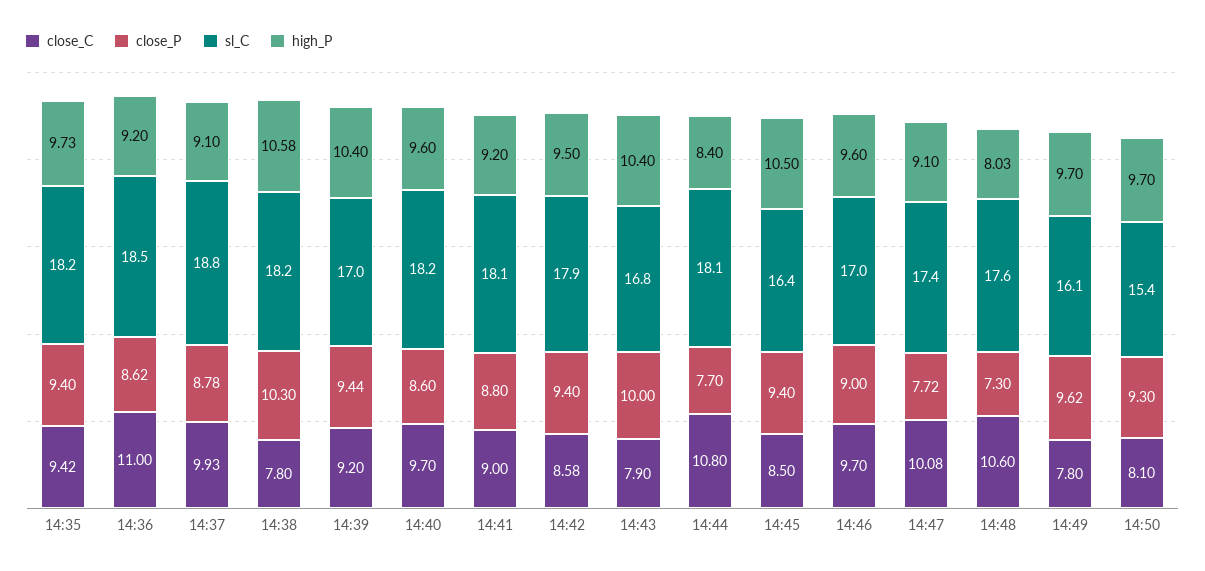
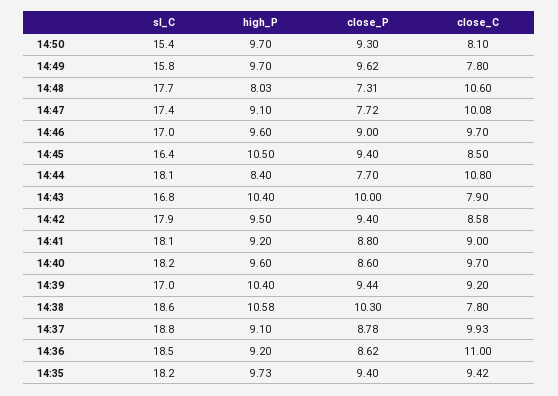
  {
    "close_C": {
      "14:35": 9.42,
      "14:36": 11,
      "14:37": 9.93,
      "14:38": 7.8,
      "14:39": 9.2,
      "14:40": 9.7,
      "14:41": 9,
      "14:42": 8.58,
      "14:43": 7.9,
      "14:44": 10.8,
      "14:45": 8.5,
      "14:46": 9.7,
      "14:47": 10.08,
      "14:48": 10.6,
      "14:49": 7.8,
      "14:50": 8.1
    },
    "close_P": {
      "14:35": 9.4,
      "14:36": 8.62,
      "14:37": 8.78,
      "14:38": 10.3,
      "14:39": 9.44,
      "14:40": 8.6,
      "14:41": 8.8,
      "14:42": 9.4,
      "14:43": 10,
      "14:44": 7.7,
      "14:45": 9.4,
      "14:46": 9,
      "14:47": 7.72,
-     "14:48": 7.3,
+     "14:48": 7.31,
      "14:49": 9.62,
      "14:50": 9.3
    },
    "sl_C": {
      "14:35": 18.2,
      "14:36": 18.5,
      "14:37": 18.8,
-     "14:38": 18.2,
+     "14:38": 18.6,
      "14:39": 17,
      "14:40": 18.2,
      "14:41": 18.1,
      "14:42": 17.9,
      "14:43": 16.8,
      "14:44": 18.1,
      "14:45": 16.4,
      "14:46": 17,
      "14:47": 17.4,
-     "14:48": 17.6,
+     "14:48": 17.7,
-     "14:49": 16.1,
+     "14:49": 15.8,
      "14:50": 15.4
    },
    "high_P": {
      "14:35": 9.73,
      "14:36": 9.2,
      "14:37": 9.1,
      "14:38": 10.58,
      "14:39": 10.4,
      "14:40": 9.6,
      "14:41": 9.2,
      "14:42": 9.5,
      "14:43": 10.4,
      "14:44": 8.4,
      "14:45": 10.5,
      "14:46": 9.6,
      "14:47": 9.1,
      "14:48": 8.03,
      "14:49": 9.7,
      "14:50": 9.7
    }
  }

